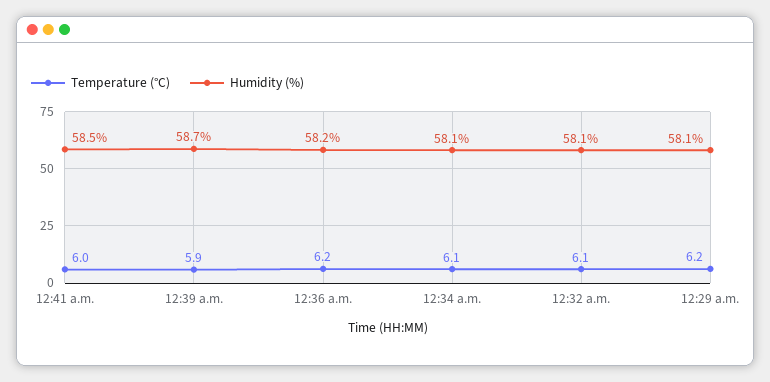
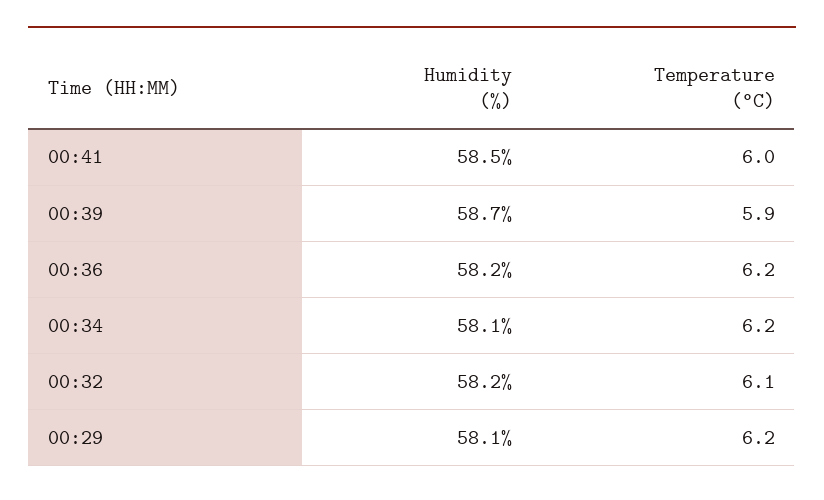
  {
    "Temperature (°C)": {
      "12:41 a.m.": 6,
      "12:39 a.m.": 5.9,
      "12:36 a.m.": 6.2,
-     "12:34 a.m.": 6.1,
+     "12:34 a.m.": 6.2,
      "12:32 a.m.": 6.1,
      "12:29 a.m.": 6.2
    },
    "Humidity (%)": {
      "12:41 a.m.": 58.5,
      "12:39 a.m.": 58.7,
      "12:36 a.m.": 58.2,
      "12:34 a.m.": 58.1,
-     "12:32 a.m.": 58.1,
+     "12:32 a.m.": 58.2,
      "12:29 a.m.": 58.1
    }
  }

